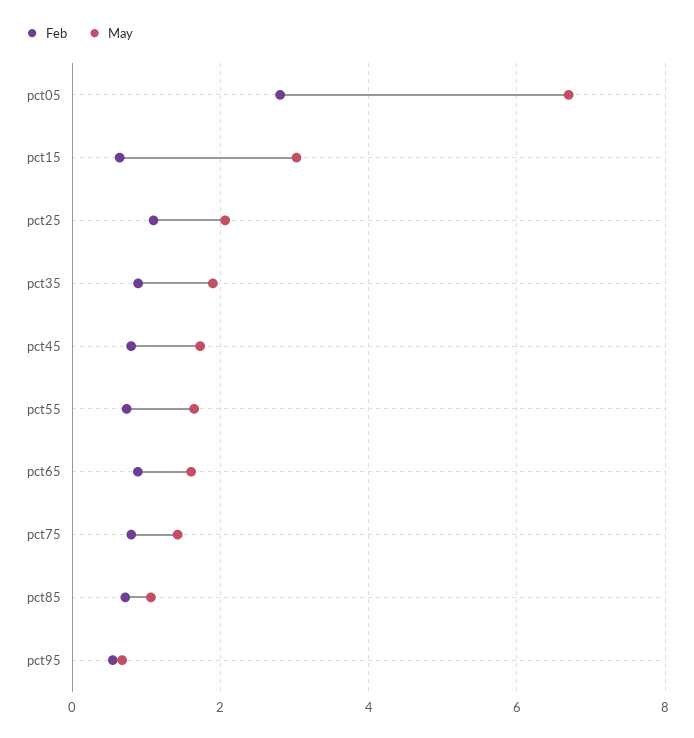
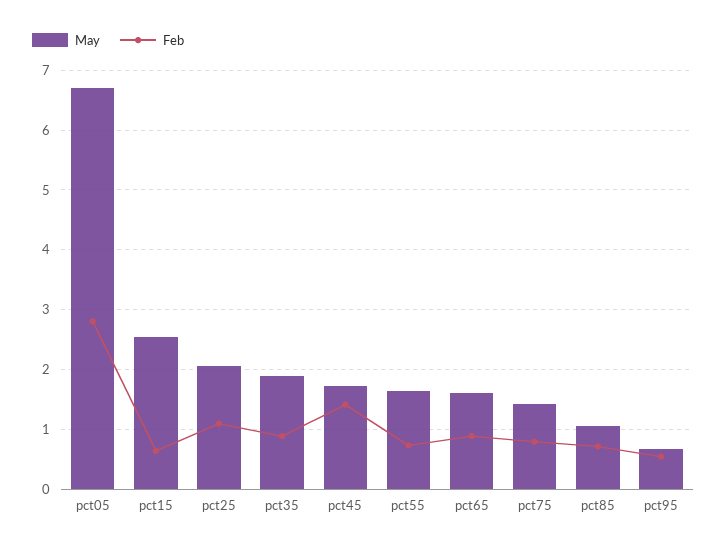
  {
    "Feb": {
      "pct05": 2.8,
      "pct15": 0.6,
      "pct25": 1,
      "pct35": 0.8,
-     "pct45": 0.8,
+     "pct45": 1.4,
      "pct55": 0.8,
      "pct65": 0.8,
      "pct75": 0.8,
      "pct85": 0.8,
      "pct95": 0.6
    },
    "May": {
      "pct05": 6.6,
-     "pct15": 3,
+     "pct15": 2.6,
      "pct25": 2,
      "pct35": 1.8,
      "pct45": 1.8,
      "pct55": 1.6,
      "pct65": 1.6,
      "pct75": 1.4,
      "pct85": 1,
      "pct95": 0.6
    }
  }

